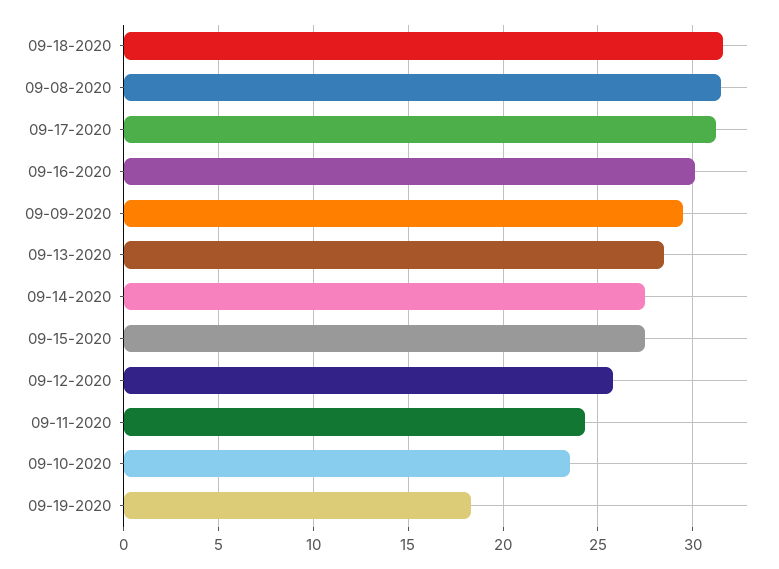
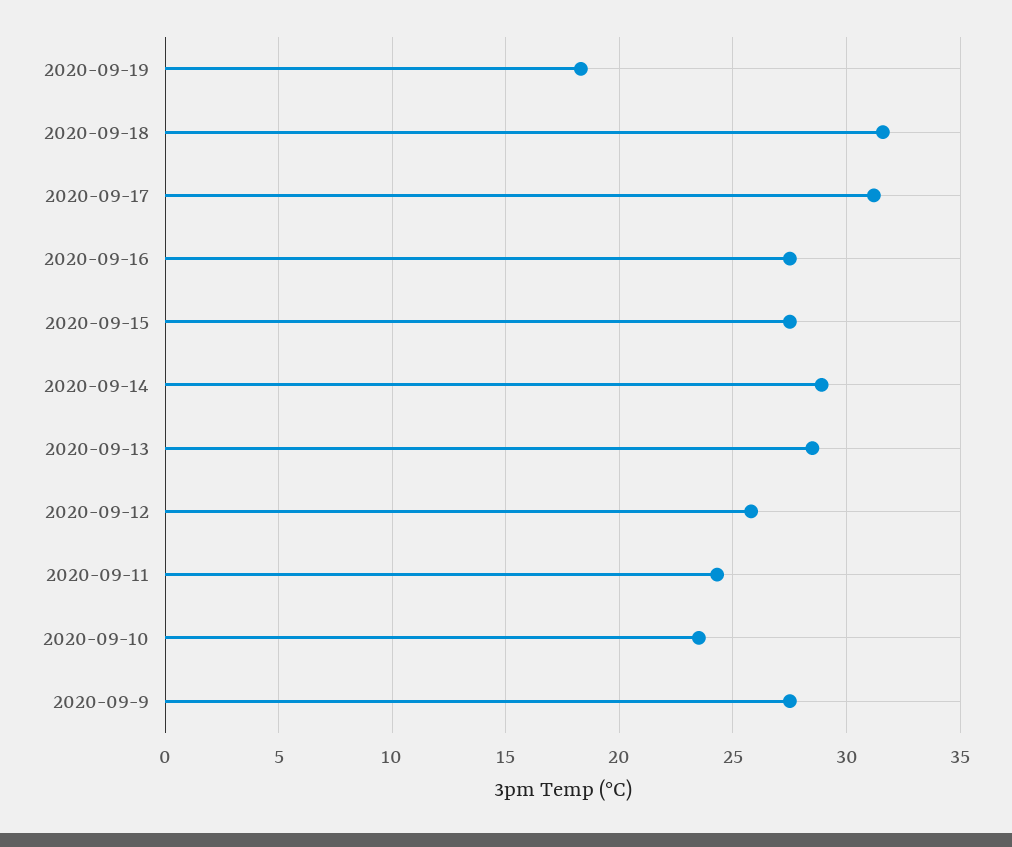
  {
    "09-18-2020": 31.5,
-   "09-08-2020": 31.5,
    "09-17-2020": 31,
-   "09-16-2020": 30,
+   "09-16-2020": 27.5,
-   "09-09-2020": 29.5,
+   "09-09-2020": 27.5,
    "09-13-2020": 28.5,
-   "09-14-2020": 27.5,
+   "09-14-2020": 29,
    "09-15-2020": 27.5,
    "09-12-2020": 26,
    "09-11-2020": 24.5,
    "09-10-2020": 23.5,
    "09-19-2020": 18.5
  }

